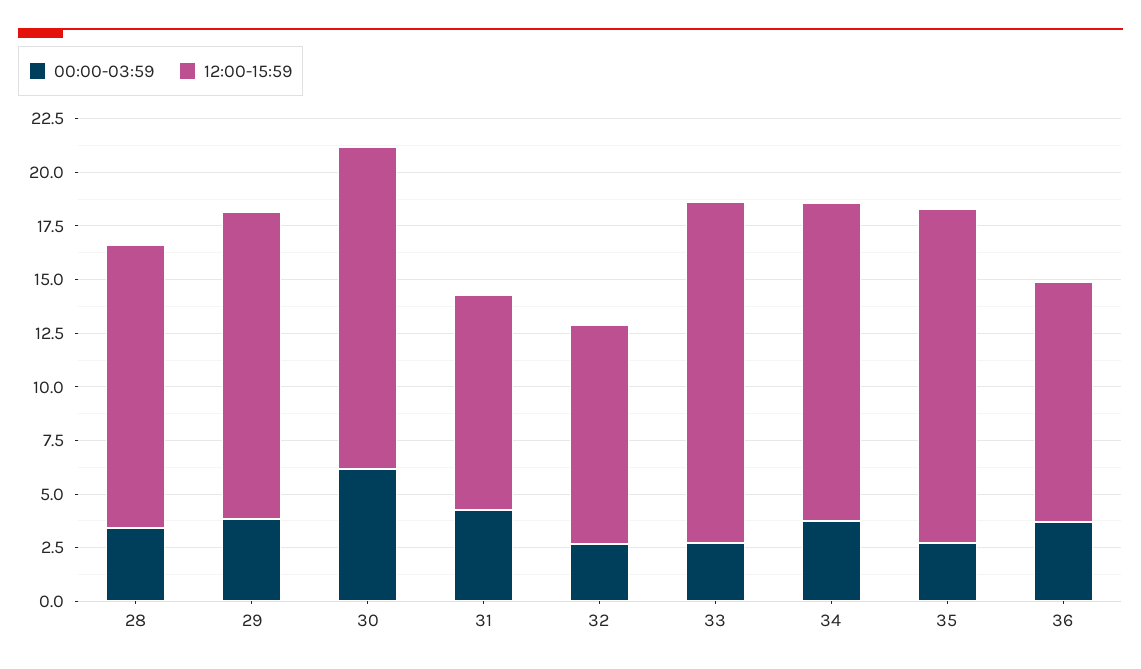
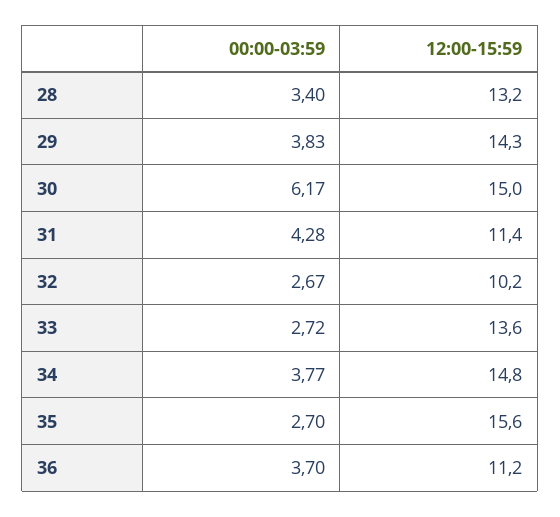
  {
    "00:00-03:59": {
      "28": 3.4,
      "29": 3.83,
      "30": 6.17,
      "31": 4.28,
      "32": 2.67,
      "33": 2.72,
      "34": 3.77,
      "35": 2.7,
      "36": 3.7
    },
    "12:00-15:59": {
      "28": 13.2,
      "29": 14.3,
      "30": 15,
-     "31": 10,
+     "31": 11.4,
      "32": 10.2,
-     "33": 16,
+     "33": 13.6,
      "34": 14.8,
      "35": 15.6,
      "36": 11.2
    }
  }

